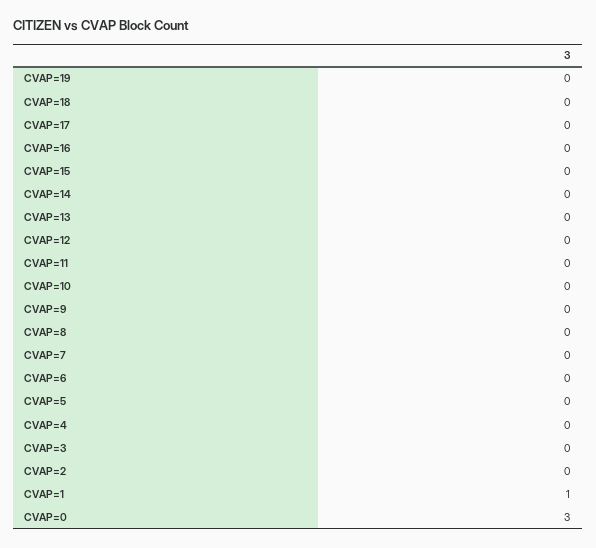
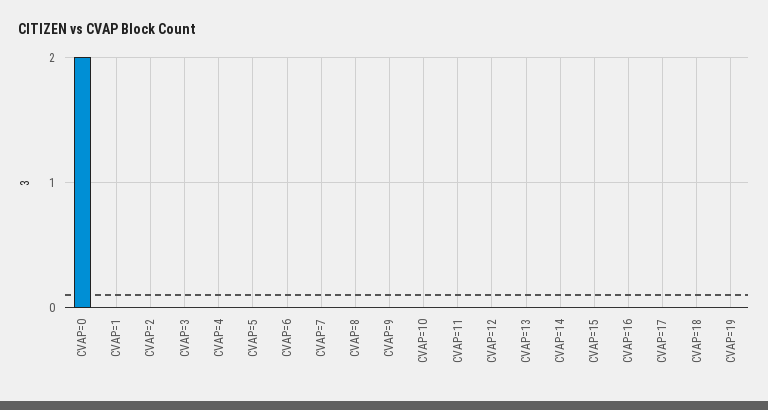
  {
    "CVAP=19": 0,
    "CVAP=18": 0,
    "CVAP=17": 0,
    "CVAP=16": 0,
    "CVAP=15": 0,
    "CVAP=14": 0,
    "CVAP=13": 0,
    "CVAP=12": 0,
    "CVAP=11": 0,
    "CVAP=10": 0,
    "CVAP=9": 0,
    "CVAP=8": 0,
    "CVAP=7": 0,
    "CVAP=6": 0,
    "CVAP=5": 0,
    "CVAP=4": 0,
    "CVAP=3": 0,
    "CVAP=2": 0,
-   "CVAP=1": 1,
+   "CVAP=1": 0,
-   "CVAP=0": 3
+   "CVAP=0": 2
  }

